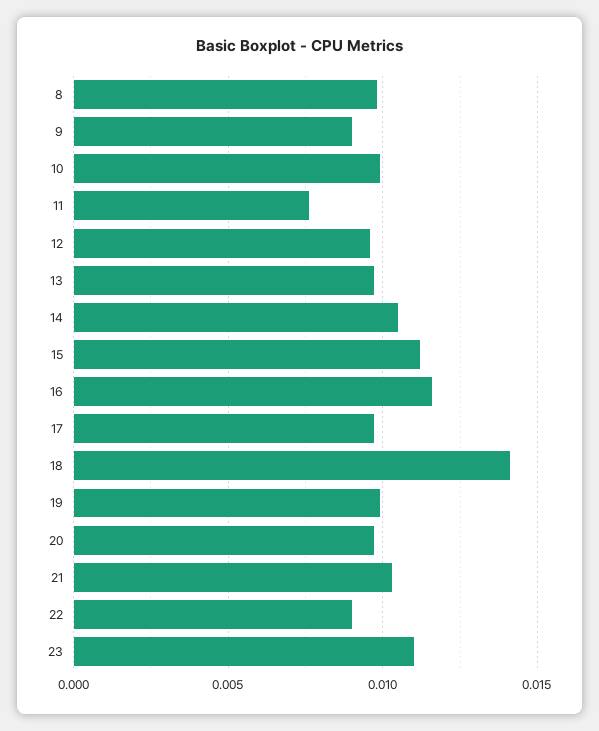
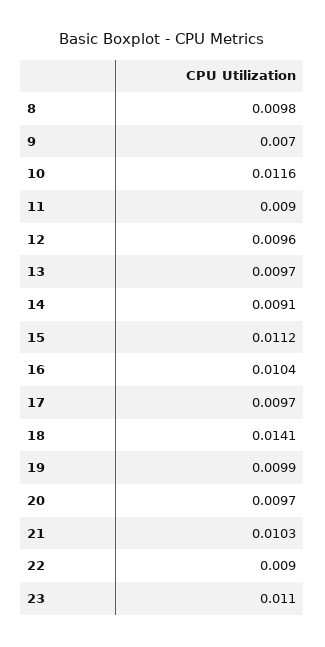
  {
    "8": 0.0098,
-   "9": 0.009,
+   "9": 0.007,
-   "10": 0.01,
+   "10": 0.0116,
-   "11": 0.0075,
+   "11": 0.009,
    "12": 0.0096,
    "13": 0.0097,
-   "14": 0.0105,
+   "14": 0.0091,
    "15": 0.0112,
-   "16": 0.0115,
+   "16": 0.0104,
    "17": 0.0097,
    "18": 0.0141,
    "19": 0.0099,
    "20": 0.0097,
    "21": 0.0103,
    "22": 0.009,
    "23": 0.011
  }

